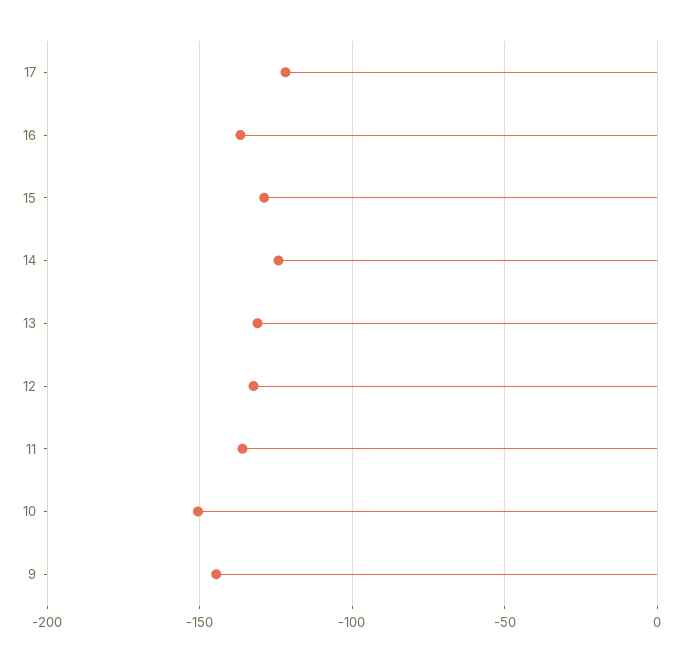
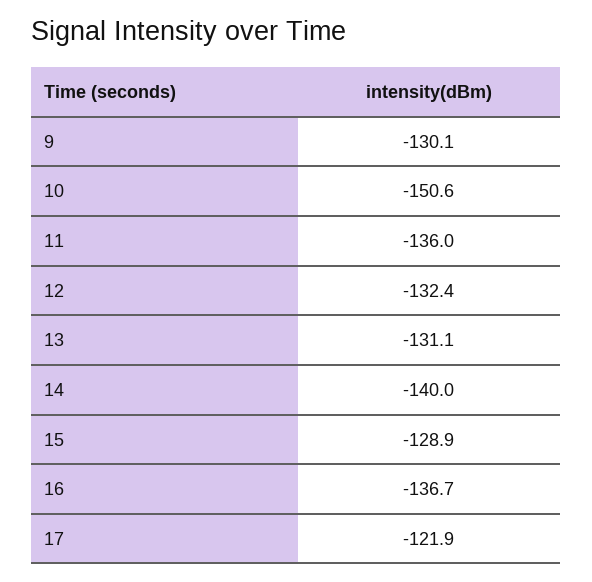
  {
    "17": -121.9,
    "16": -136.7,
    "15": -128.9,
-   "14": -125,
+   "14": -140,
    "13": -131.1,
    "12": -132.4,
    "11": -136,
    "10": -150.6,
-   "9": -145
+   "9": -130.1
  }

